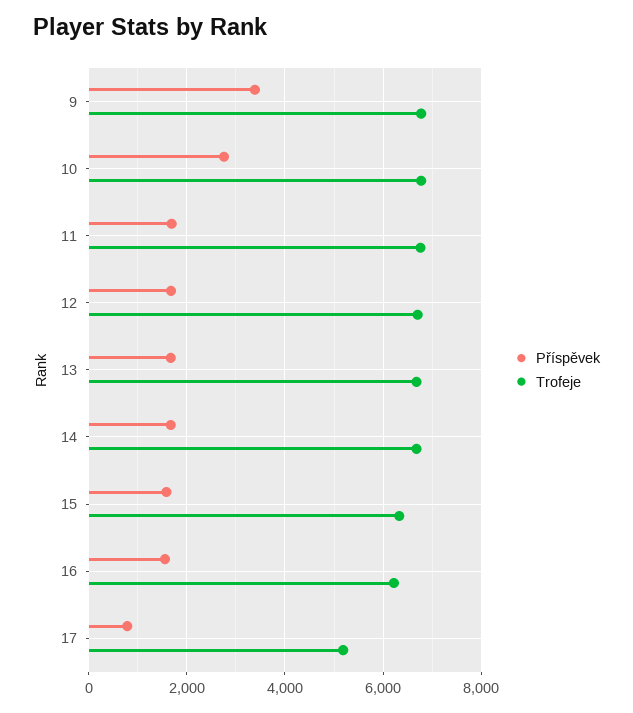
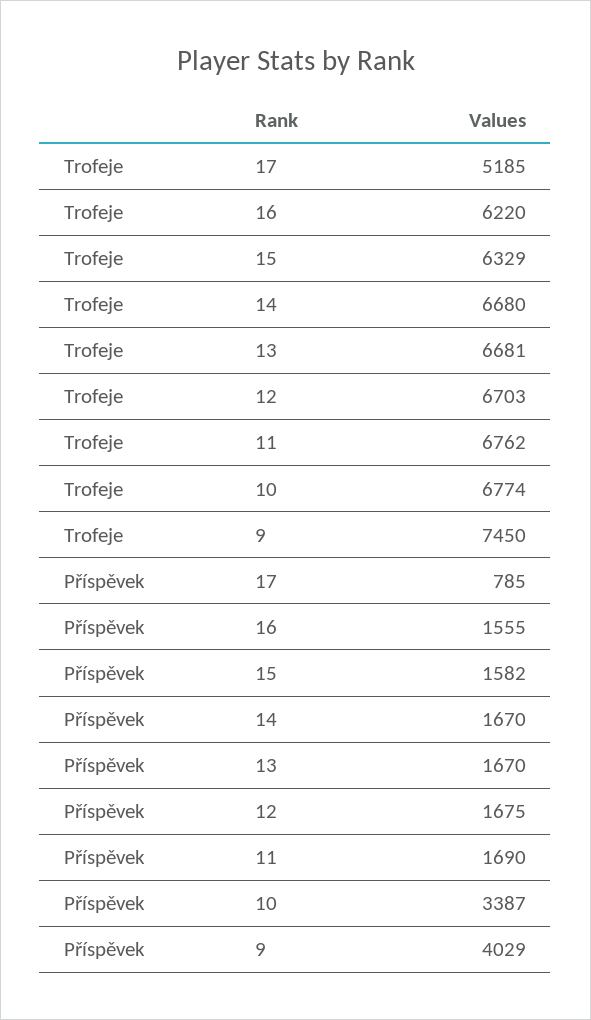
  {
    "Příspěvek": {
-     "9": 3400,
+     "9": 4029,
-     "10": 2800,
+     "10": 3387,
      "11": 1690,
      "12": 1675,
      "13": 1670,
      "14": 1670,
      "15": 1582,
      "16": 1555,
      "17": 785
    },
    "Trofeje": {
-     "9": 6800,
+     "9": 7450,
      "10": 6774,
      "11": 6762,
      "12": 6703,
      "13": 6681,
      "14": 6680,
      "15": 6329,
      "16": 6220,
      "17": 5185
    }
  }

